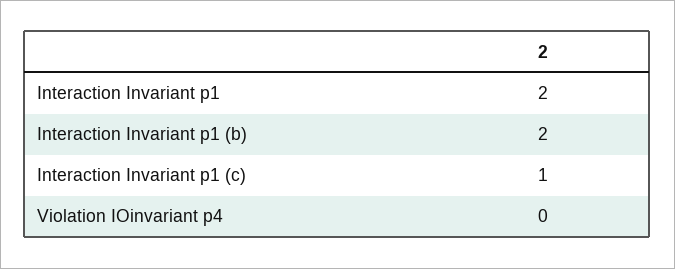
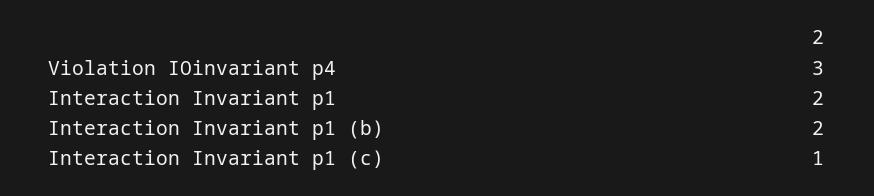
  {
    "Interaction Invariant p1": 2,
    "Interaction Invariant p1 (b)": 2,
    "Interaction Invariant p1 (c)": 1,
-   "Violation IOinvariant p4": 0
+   "Violation IOinvariant p4": 3
  }

